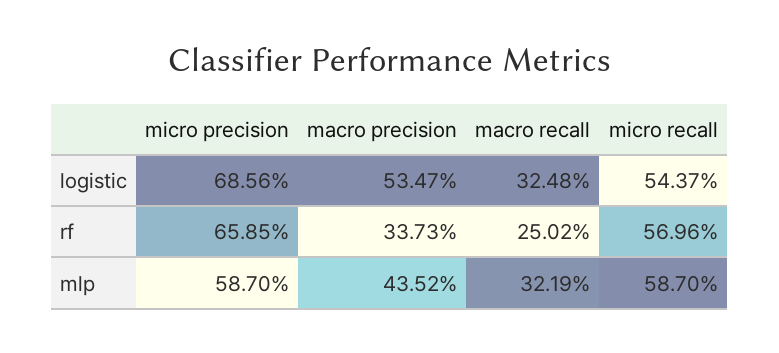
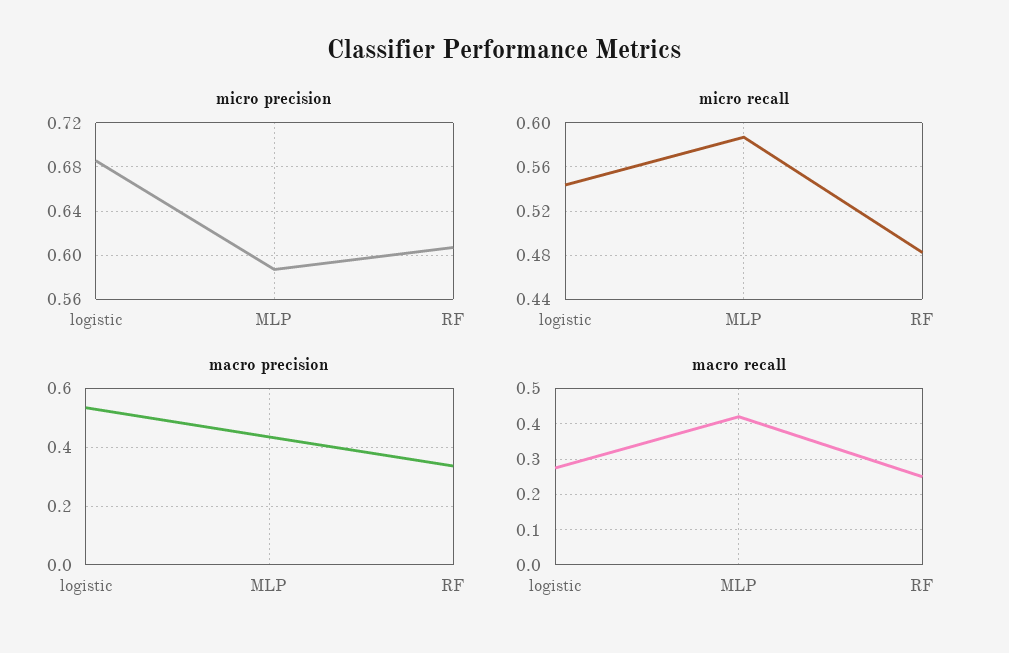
  {
    "micro precision": {
      "logistic": 0.6856,
-     "rf": 0.6585,
+     "rf": 0.61,
      "mlp": 0.587
    },
    "macro precision": {
      "logistic": 0.5347,
      "rf": 0.3373,
      "mlp": 0.4352
    },
    "macro recall": {
-     "logistic": 0.3248,
+     "logistic": 0.28,
      "rf": 0.2502,
-     "mlp": 0.3219
+     "mlp": 0.42
    },
    "micro recall": {
      "logistic": 0.5437,
-     "rf": 0.5696,
+     "rf": 0.48,
      "mlp": 0.587
    }
  }

